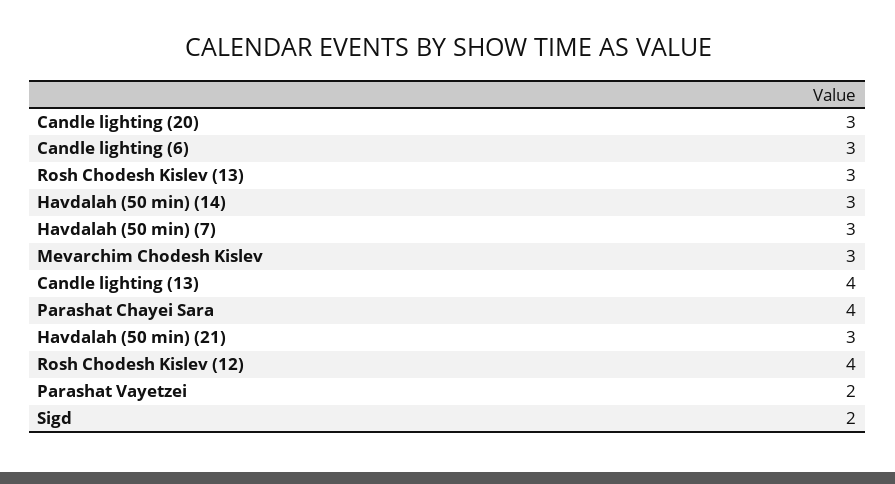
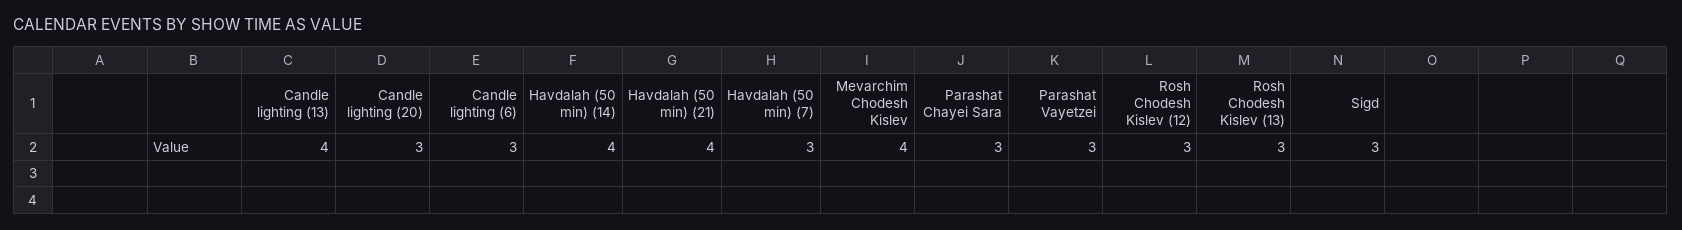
  {
    "Candle lighting (20)": 3,
    "Candle lighting (6)": 3,
    "Rosh Chodesh Kislev (13)": 3,
-   "Havdalah (50 min) (14)": 3,
+   "Havdalah (50 min) (14)": 4,
    "Havdalah (50 min) (7)": 3,
-   "Mevarchim Chodesh Kislev": 3,
+   "Mevarchim Chodesh Kislev": 4,
    "Candle lighting (13)": 4,
-   "Parashat Chayei Sara": 4,
+   "Parashat Chayei Sara": 3,
-   "Havdalah (50 min) (21)": 3,
+   "Havdalah (50 min) (21)": 4,
-   "Rosh Chodesh Kislev (12)": 4,
+   "Rosh Chodesh Kislev (12)": 3,
-   "Parashat Vayetzei": 2,
+   "Parashat Vayetzei": 3,
-   "Sigd": 2
+   "Sigd": 3
  }

